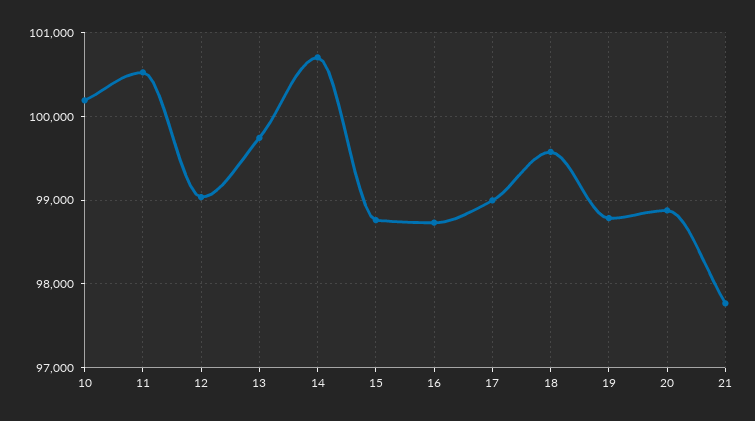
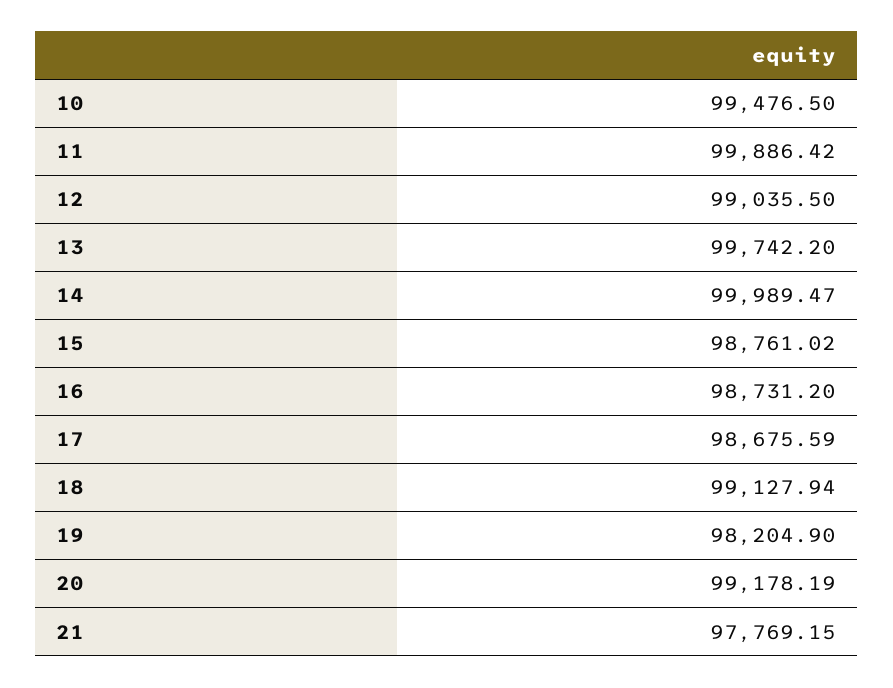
  {
-   "10": 100200,
+   "10": 99476.5,
-   "11": 100500,
+   "11": 99886.42,
    "12": 99035.5,
    "13": 99742.2,
-   "14": 100700,
+   "14": 99989.47,
    "15": 98761.02,
    "16": 98731.2,
-   "17": 99000,
+   "17": 98675.59,
-   "18": 99600,
+   "18": 99127.94,
-   "19": 98800,
+   "19": 98204.9,
-   "20": 98900,
+   "20": 99178.19,
    "21": 97769.15
  }

